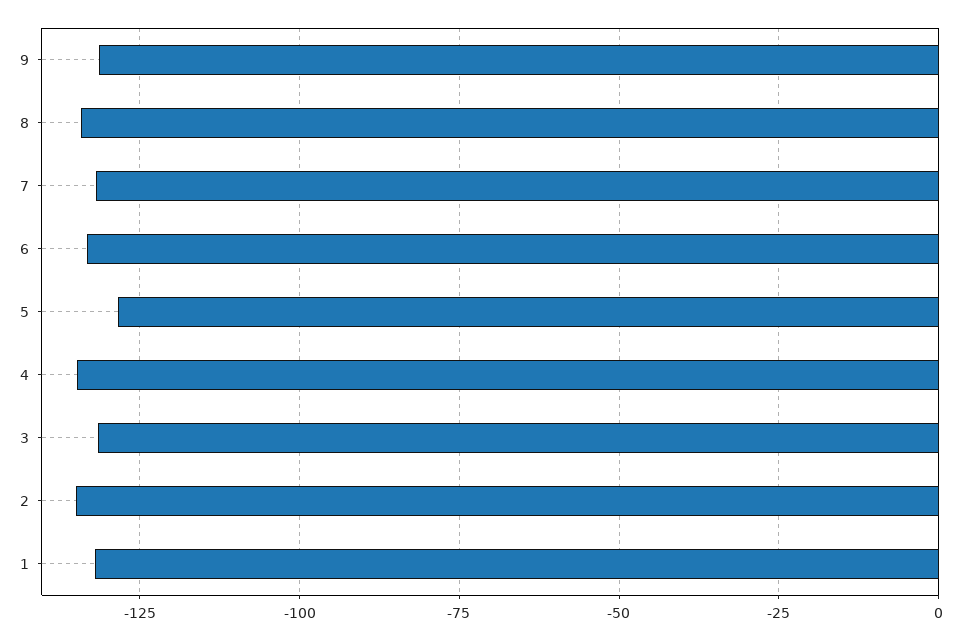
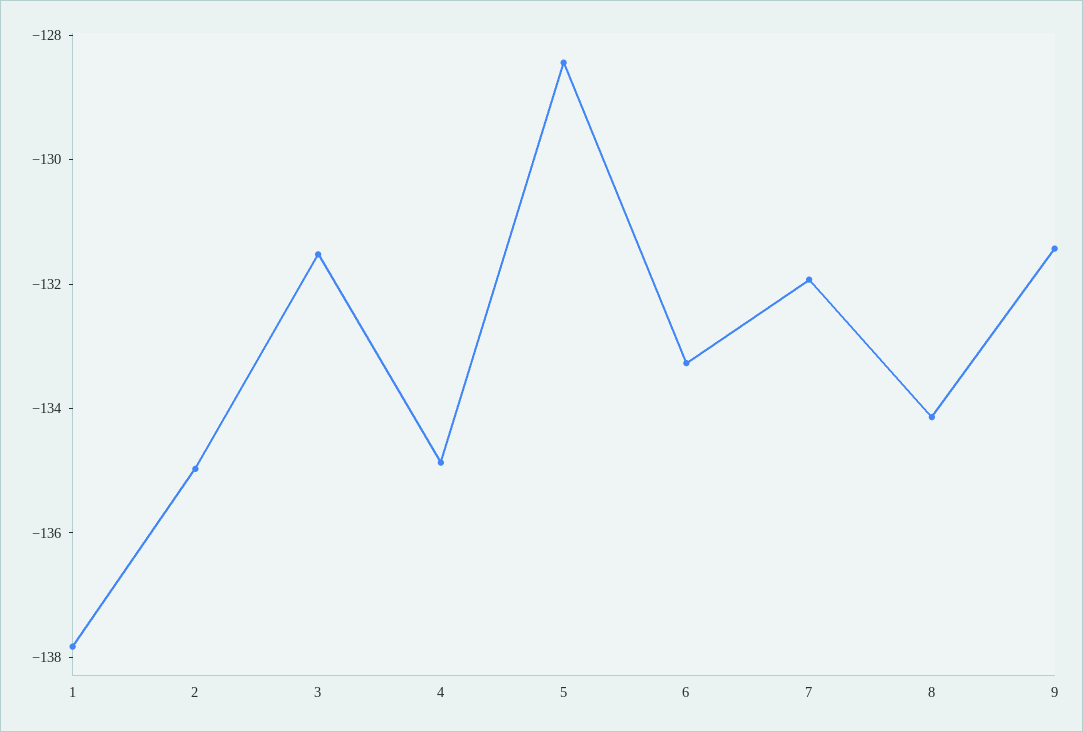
  {
    "9": -131.5,
    "8": -134,
    "7": -132,
    "6": -133.5,
    "5": -128.5,
    "4": -135,
    "3": -131.5,
    "2": -135,
-   "1": -132.5
+   "1": -138
  }

